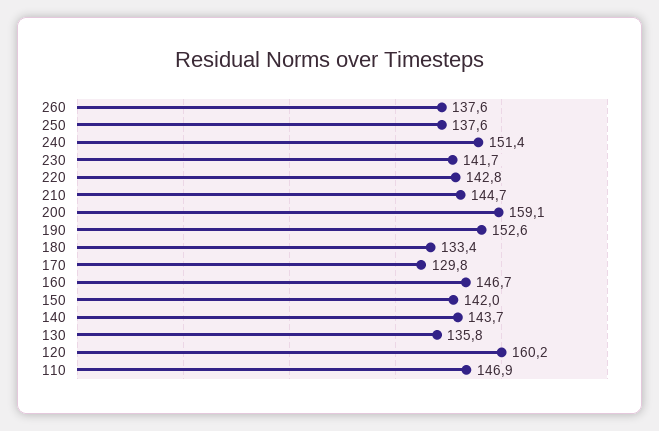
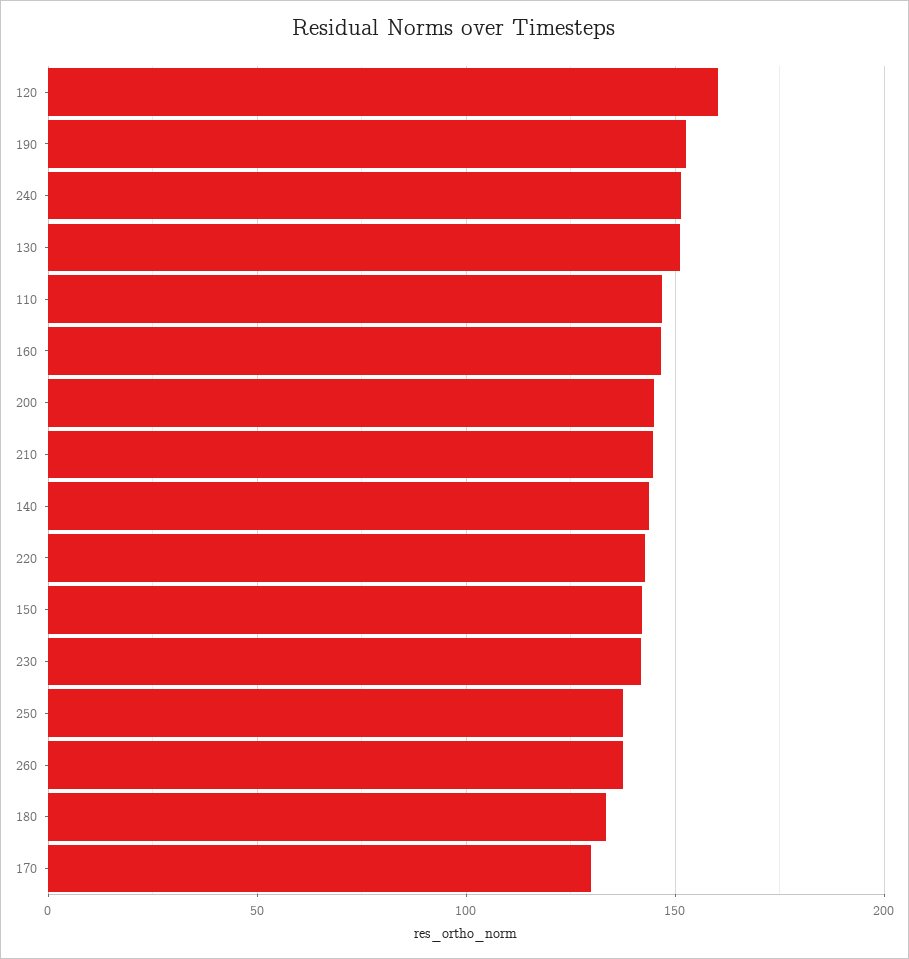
  {
    "260": 137.6,
    "250": 137.6,
    "240": 151.4,
    "230": 141.7,
    "220": 142.8,
    "210": 144.7,
-   "200": 159.1,
+   "200": 145,
    "190": 152.6,
    "180": 133.4,
    "170": 129.8,
    "160": 146.7,
    "150": 142,
    "140": 143.7,
-   "130": 135.8,
+   "130": 150,
    "120": 160.2,
    "110": 146.9
  }

